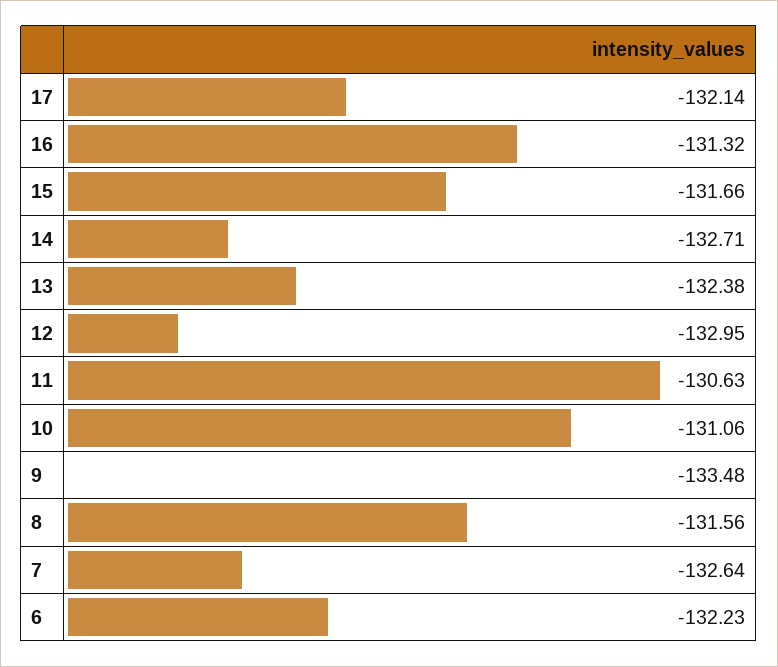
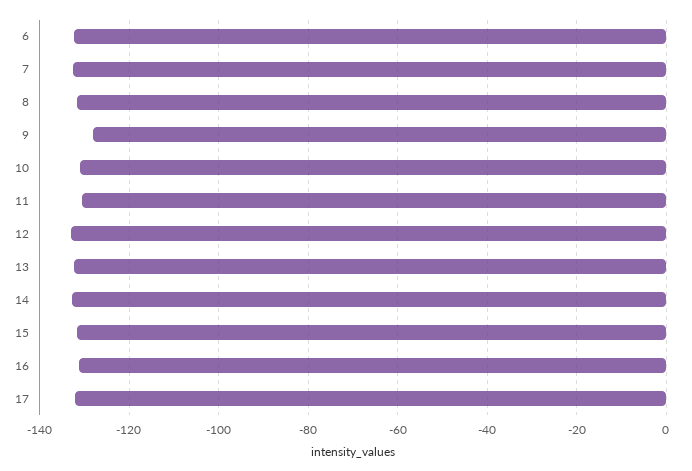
  {
    "17": -132.14,
    "16": -131.32,
    "15": -131.66,
    "14": -132.71,
    "13": -132.38,
    "12": -132.95,
    "11": -130.63,
    "10": -131.06,
-   "9": -133.48,
+   "9": -128,
    "8": -131.56,
    "7": -132.64,
    "6": -132.23
  }

